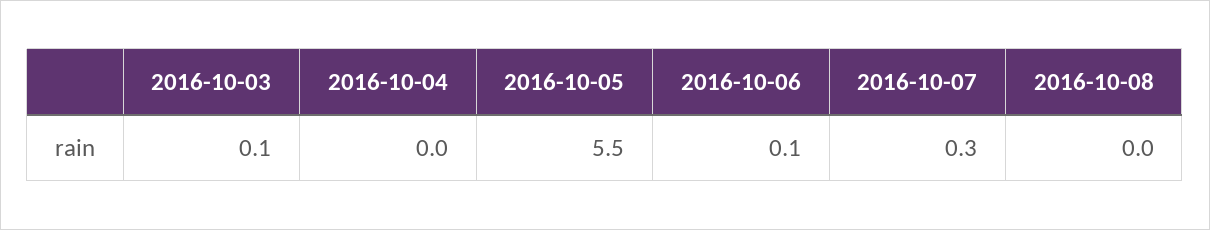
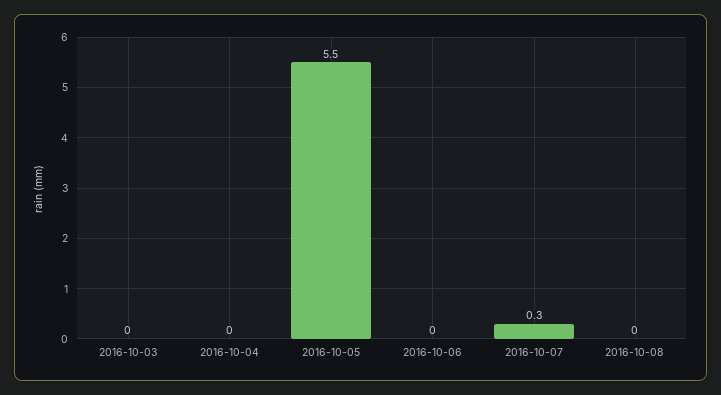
  {
-   "2016-10-03": 0.1,
+   "2016-10-03": 0,
    "2016-10-04": 0,
    "2016-10-05": 5.5,
-   "2016-10-06": 0.1,
+   "2016-10-06": 0,
    "2016-10-07": 0.3,
    "2016-10-08": 0
  }

